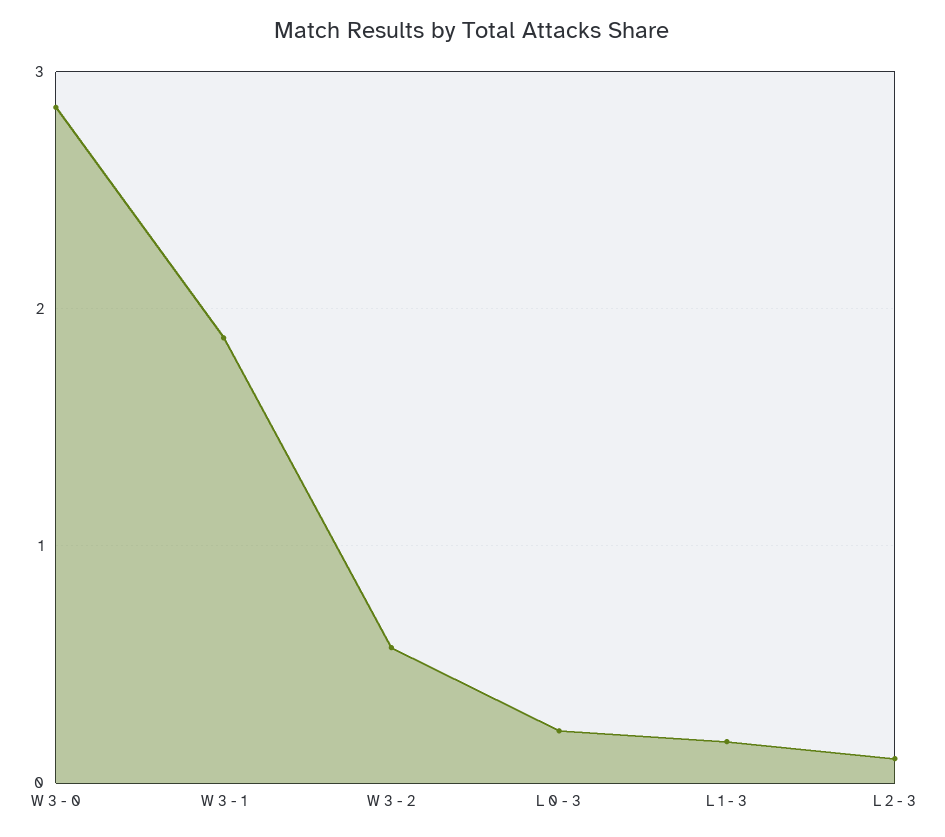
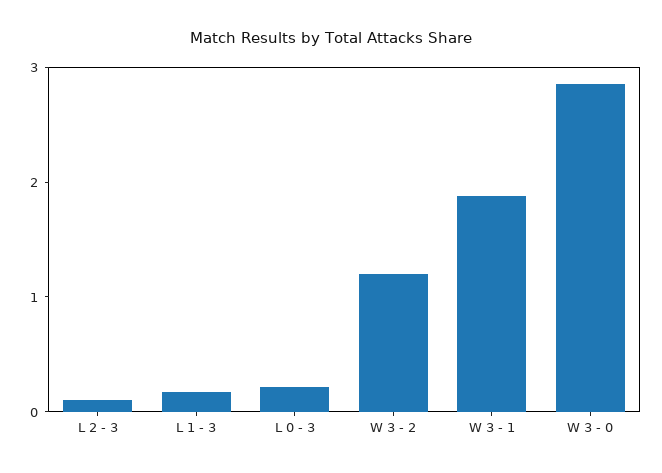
  {
    "W 3 - 0": 2.8,
    "W 3 - 1": 1.9,
-   "W 3 - 2": 0.6,
+   "W 3 - 2": 1.2,
    "L 0 - 3": 0.2,
    "L 1 - 3": 0.2,
    "L 2 - 3": 0.1
  }

